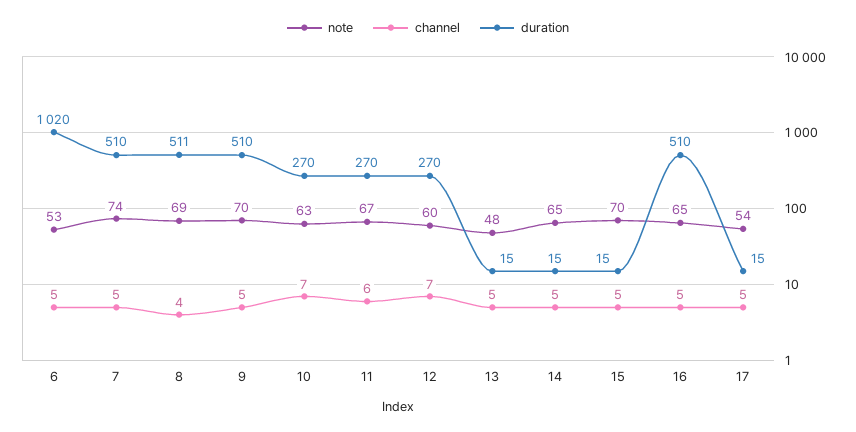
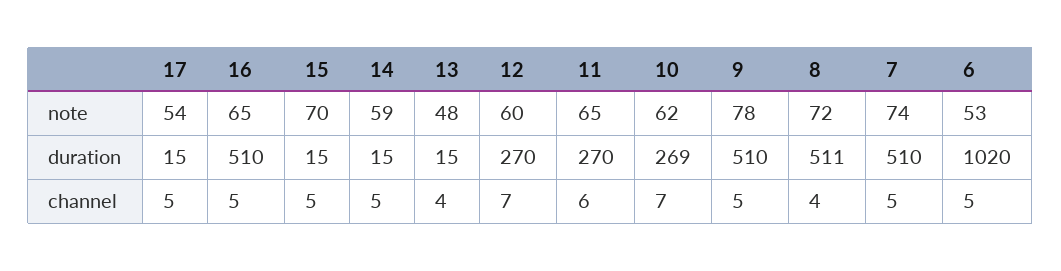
  {
    "note": {
      "6": 53,
      "7": 74,
-     "8": 69,
+     "8": 72,
-     "9": 70,
+     "9": 78,
-     "10": 63,
+     "10": 62,
-     "11": 67,
+     "11": 65,
      "12": 60,
      "13": 48,
-     "14": 65,
+     "14": 59,
      "15": 70,
      "16": 65,
      "17": 54
    },
    "channel": {
      "6": 5,
      "7": 5,
      "8": 4,
      "9": 5,
      "10": 7,
      "11": 6,
      "12": 7,
-     "13": 5,
+     "13": 4,
      "14": 5,
      "15": 5,
      "16": 5,
      "17": 5
    },
    "duration": {
      "6": 1020,
      "7": 510,
      "8": 511,
      "9": 510,
-     "10": 270,
+     "10": 269,
      "11": 270,
      "12": 270,
      "13": 15,
      "14": 15,
      "15": 15,
      "16": 510,
      "17": 15
    }
  }

